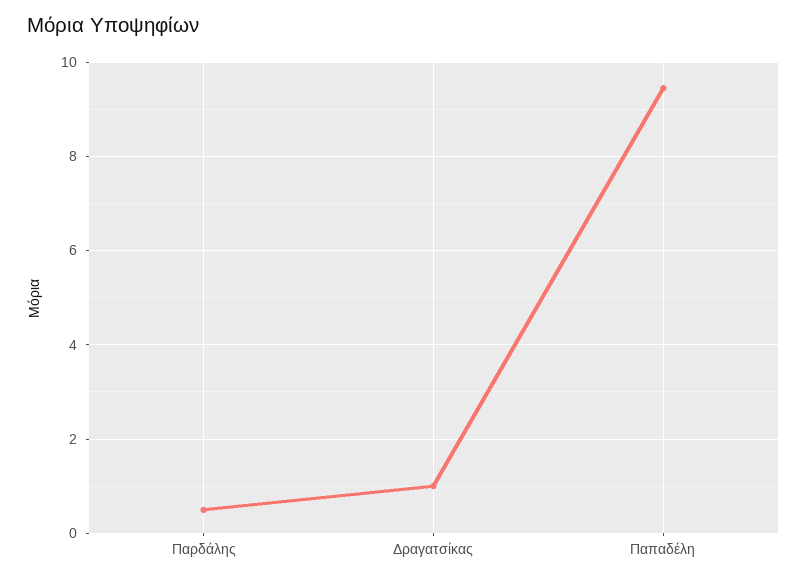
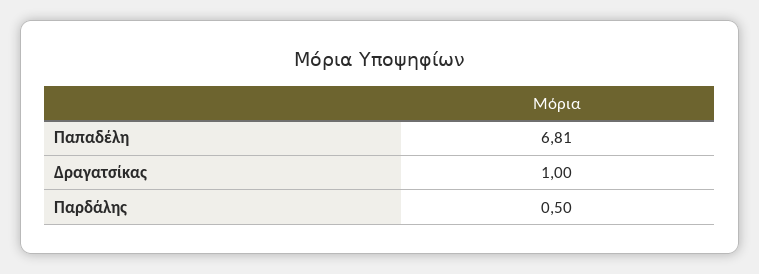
  {
    "Παρδάλης": 0.5,
    "Δραγατσίκας": 1,
-   "Παπαδέλη": 9.4
+   "Παπαδέλη": 6.81
  }

